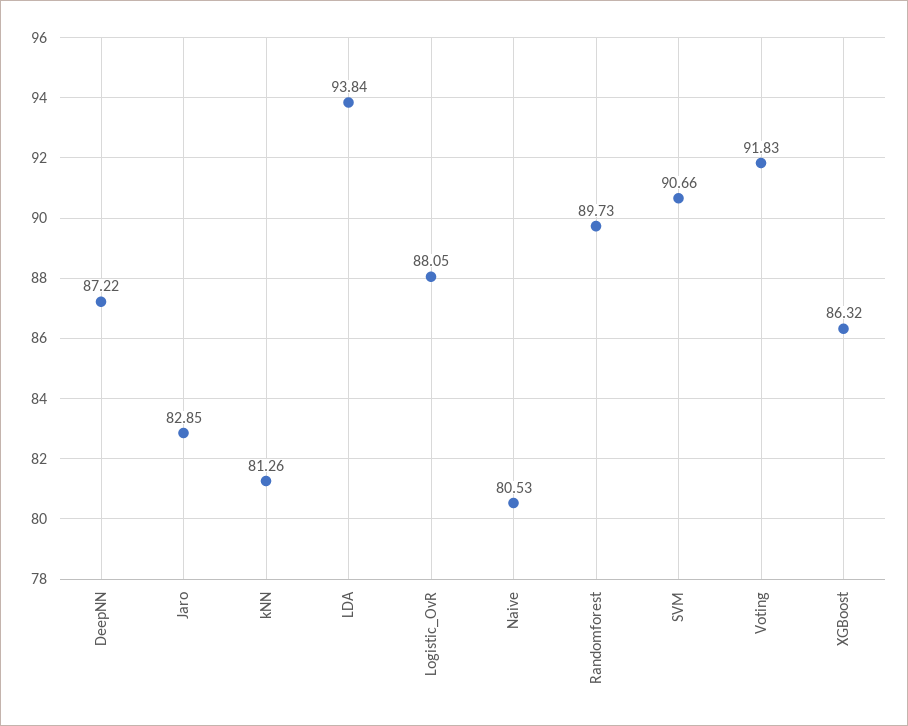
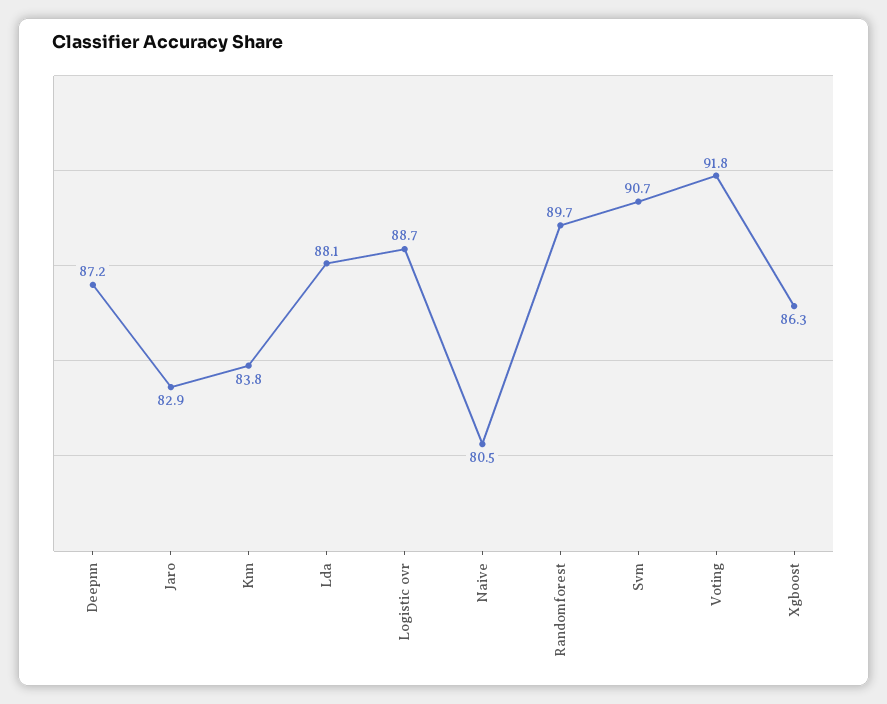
  {
    "DeepNN": 87.22,
    "Jaro": 82.85,
-   "kNN": 81.26,
+   "kNN": 83.8,
-   "LDA": 93.84,
+   "LDA": 88.1,
-   "Logistic_OvR": 88.05,
+   "Logistic_OvR": 88.7,
    "Naive": 80.53,
    "Randomforest": 89.73,
    "SVM": 90.66,
    "Voting": 91.83,
    "XGBoost": 86.32
  }

